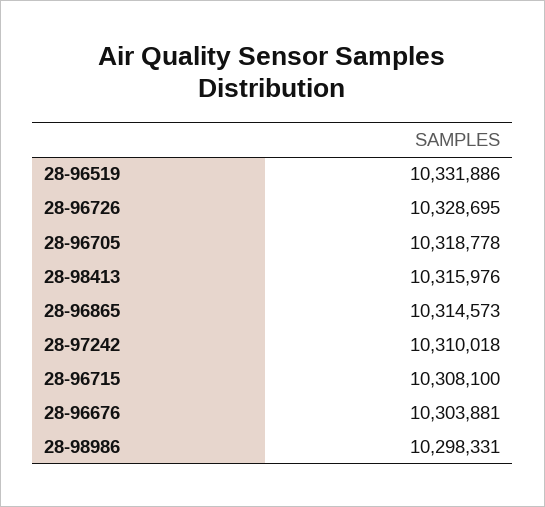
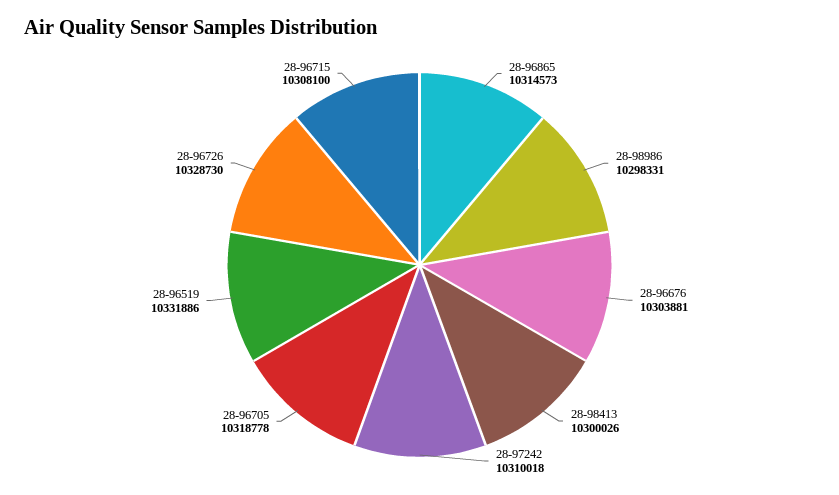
  {
    "28-96519": 10331886,
-   "28-96726": 10328695,
+   "28-96726": 10328730,
    "28-96705": 10318778,
-   "28-98413": 10315976,
+   "28-98413": 10300026,
    "28-96865": 10314573,
    "28-97242": 10310018,
    "28-96715": 10308100,
    "28-96676": 10303881,
    "28-98986": 10298331
  }

